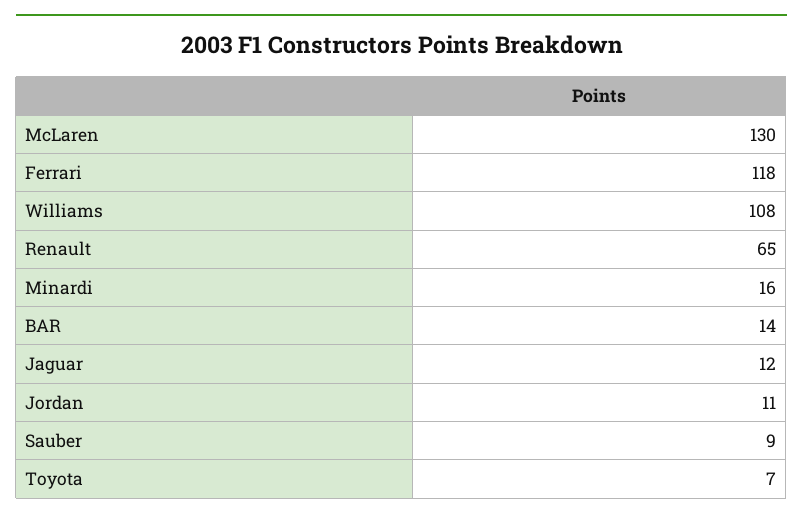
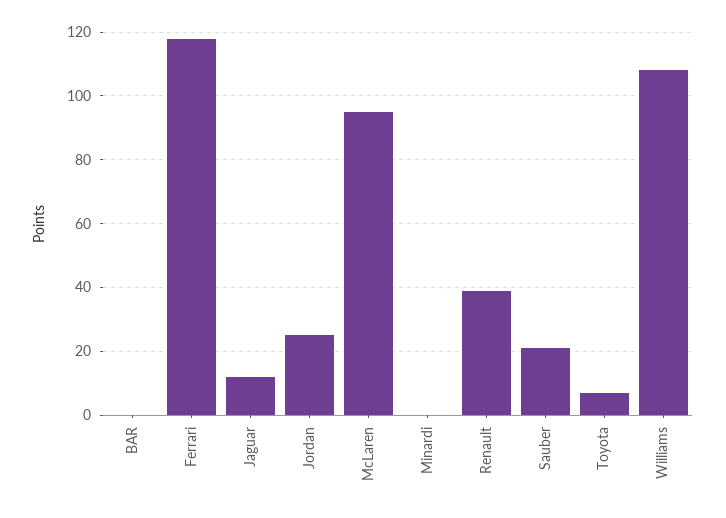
  {
-   "McLaren": 130,
+   "McLaren": 95,
    "Ferrari": 118,
    "Williams": 108,
-   "Renault": 65,
+   "Renault": 40,
-   "Minardi": 16,
+   "Minardi": 0,
-   "BAR": 14,
+   "BAR": 0,
    "Jaguar": 12,
-   "Jordan": 11,
+   "Jordan": 25,
-   "Sauber": 9,
+   "Sauber": 20,
    "Toyota": 7
  }

